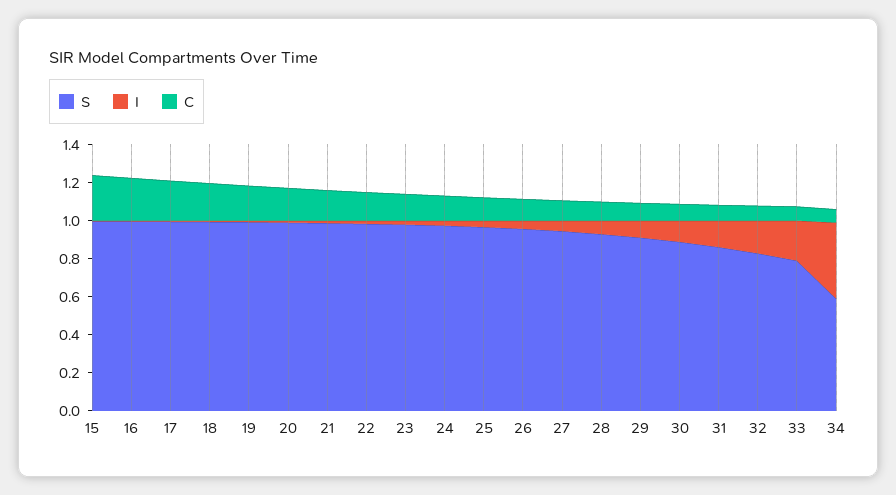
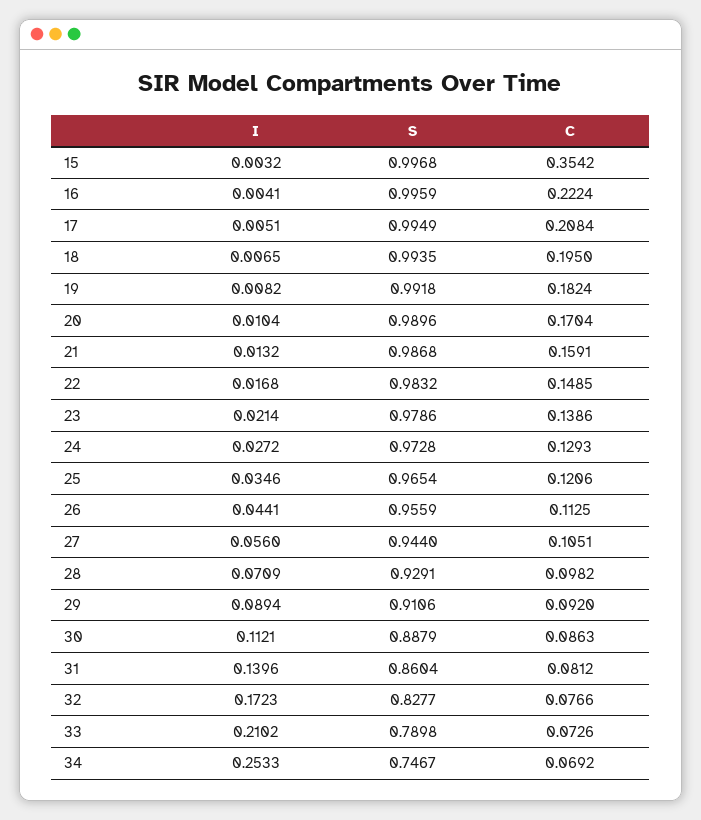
  {
    "S": {
      "15": 0.9968,
      "16": 0.9959,
      "17": 0.9949,
      "18": 0.9935,
      "19": 0.9918,
      "20": 0.9896,
      "21": 0.9868,
      "22": 0.9832,
      "23": 0.9786,
      "24": 0.9728,
      "25": 0.9654,
      "26": 0.9559,
      "27": 0.944,
      "28": 0.9291,
      "29": 0.9106,
      "30": 0.8879,
      "31": 0.8604,
      "32": 0.8277,
      "33": 0.7898,
-     "34": 0.6
+     "34": 0.7467
    },
    "I": {
      "15": 0.0032,
      "16": 0.0041,
      "17": 0.0051,
      "18": 0.0065,
      "19": 0.0082,
      "20": 0.0104,
      "21": 0.0132,
      "22": 0.0168,
      "23": 0.0214,
      "24": 0.0272,
      "25": 0.0346,
      "26": 0.0441,
      "27": 0.056,
      "28": 0.0709,
      "29": 0.0894,
      "30": 0.1121,
      "31": 0.1396,
      "32": 0.1723,
      "33": 0.2102,
-     "34": 0.4
+     "34": 0.2533
    },
    "C": {
-     "15": 0.25,
+     "15": 0.3542,
      "16": 0.2224,
      "17": 0.2084,
      "18": 0.195,
      "19": 0.1824,
      "20": 0.1704,
      "21": 0.1591,
      "22": 0.1485,
      "23": 0.1386,
      "24": 0.1293,
      "25": 0.1206,
      "26": 0.1125,
      "27": 0.1051,
      "28": 0.0982,
      "29": 0.092,
      "30": 0.0863,
      "31": 0.0812,
      "32": 0.0766,
      "33": 0.0726,
      "34": 0.0692
    }
  }

